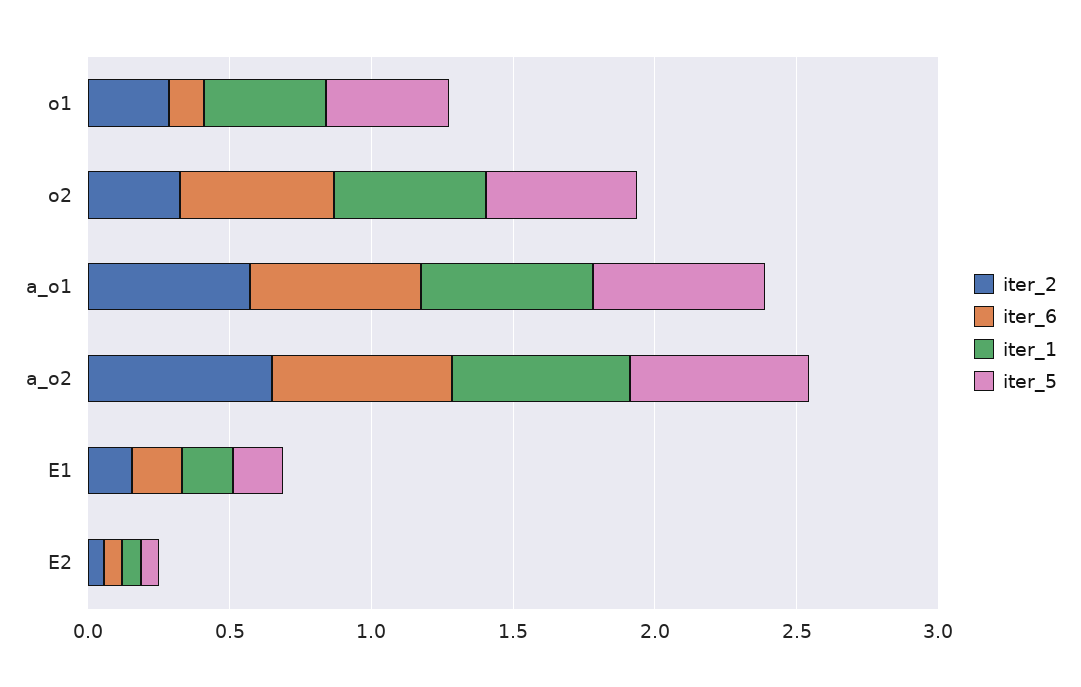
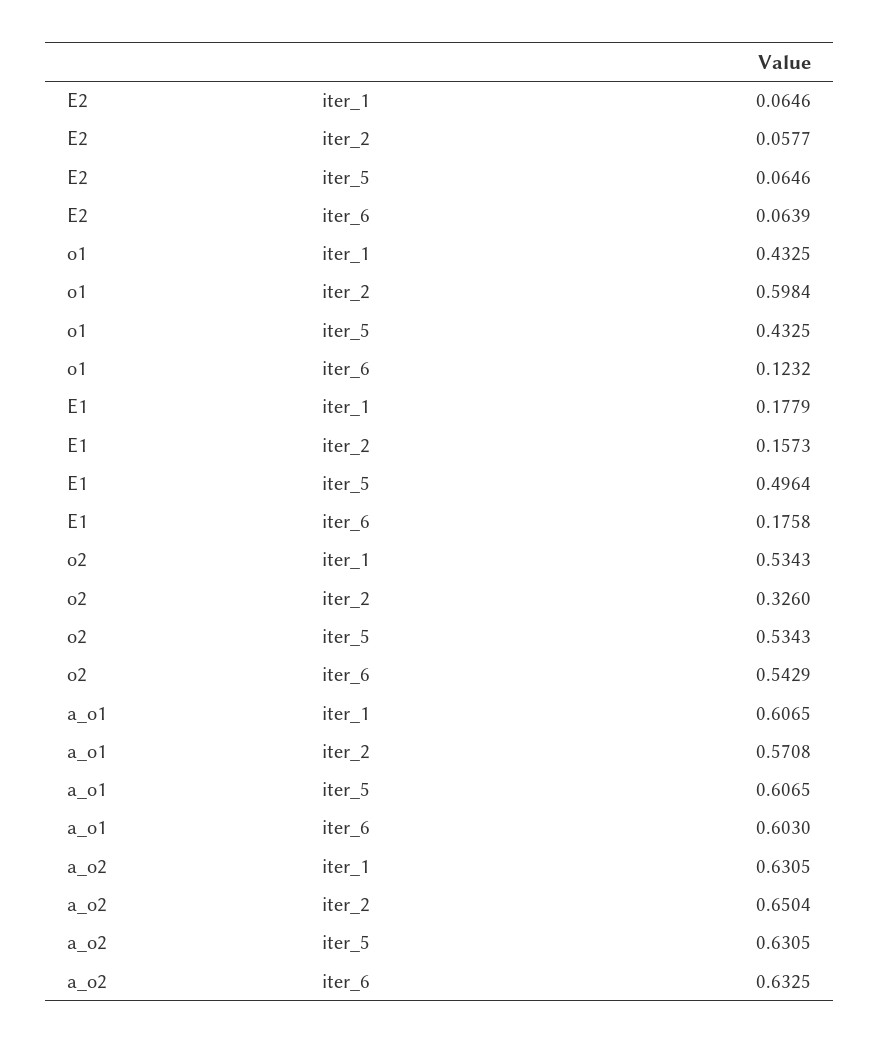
  {
    "iter_2": {
-     "o1": 0.3,
+     "o1": 0.5984,
      "o2": 0.326,
      "a_o1": 0.5708,
      "a_o2": 0.6504,
      "E1": 0.1573,
      "E2": 0.0577
    },
    "iter_6": {
      "o1": 0.1232,
      "o2": 0.5429,
      "a_o1": 0.603,
      "a_o2": 0.6325,
      "E1": 0.1758,
      "E2": 0.0639
    },
    "iter_1": {
      "o1": 0.4325,
      "o2": 0.5343,
      "a_o1": 0.6065,
      "a_o2": 0.6305,
      "E1": 0.1779,
      "E2": 0.0646
    },
    "iter_5": {
      "o1": 0.4325,
      "o2": 0.5343,
      "a_o1": 0.6065,
      "a_o2": 0.6305,
-     "E1": 0.2,
+     "E1": 0.4964,
      "E2": 0.0646
    }
  }

